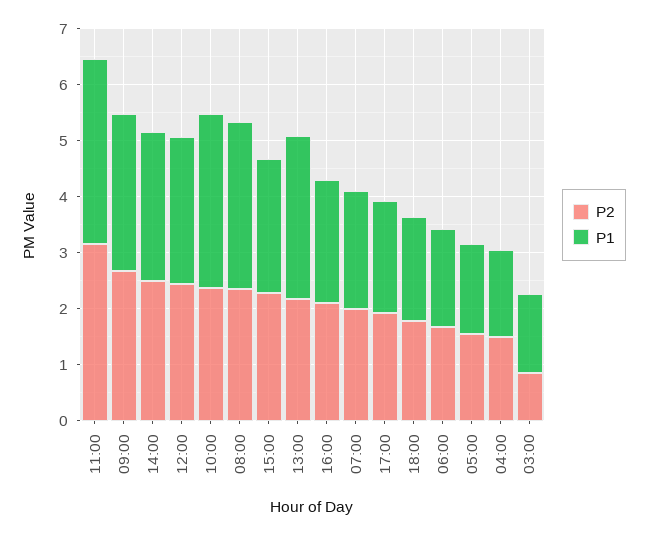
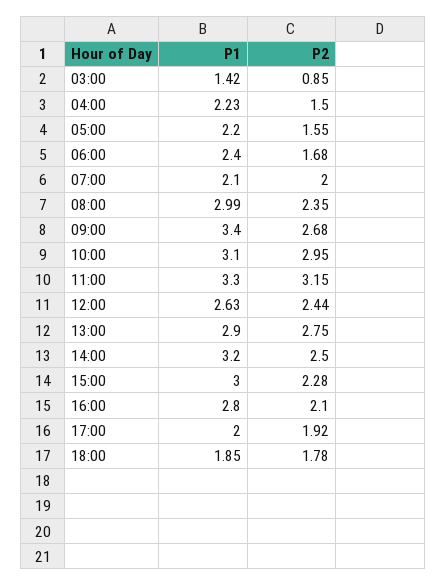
  {
    "P2": {
      "11:00": 3.15,
      "09:00": 2.68,
      "14:00": 2.5,
      "12:00": 2.44,
-     "10:00": 2.4,
+     "10:00": 2.95,
      "08:00": 2.35,
      "15:00": 2.28,
-     "13:00": 2.2,
+     "13:00": 2.75,
      "16:00": 2.1,
      "07:00": 2,
      "17:00": 1.92,
      "18:00": 1.78,
      "06:00": 1.68,
      "05:00": 1.55,
      "04:00": 1.5,
      "03:00": 0.85
    },
    "P1": {
      "11:00": 3.3,
-     "09:00": 2.8,
+     "09:00": 3.4,
-     "14:00": 2.6,
+     "14:00": 3.2,
      "12:00": 2.63,
      "10:00": 3.1,
      "08:00": 2.99,
-     "15:00": 2.4,
+     "15:00": 3,
      "13:00": 2.9,
-     "16:00": 2.2,
+     "16:00": 2.8,
      "07:00": 2.1,
      "17:00": 2,
      "18:00": 1.85,
-     "06:00": 1.8,
+     "06:00": 2.4,
-     "05:00": 1.6,
+     "05:00": 2.2,
-     "04:00": 1.6,
+     "04:00": 2.23,
      "03:00": 1.42
    }
  }

